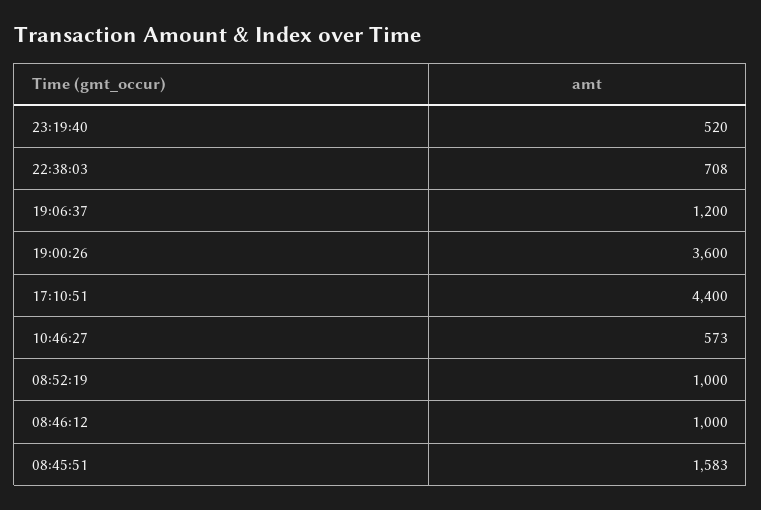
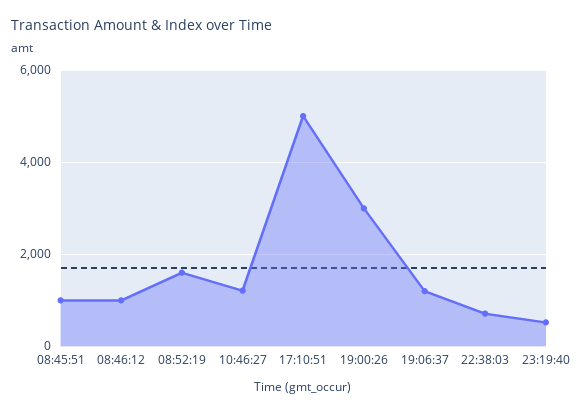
  {
    "23:19:40": 520,
    "22:38:03": 708,
    "19:06:37": 1200,
-   "19:00:26": 3600,
+   "19:00:26": 3000,
-   "17:10:51": 4400,
+   "17:10:51": 5000,
-   "10:46:27": 573,
+   "10:46:27": 1200,
-   "08:52:19": 1000,
+   "08:52:19": 1600,
    "08:46:12": 1000,
-   "08:45:51": 1583
+   "08:45:51": 1000
  }

